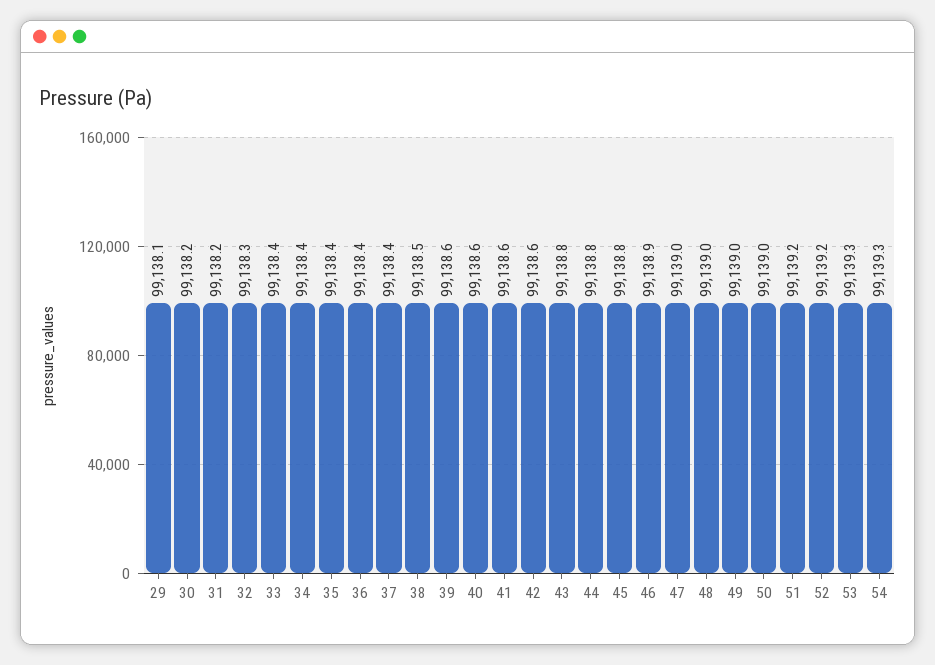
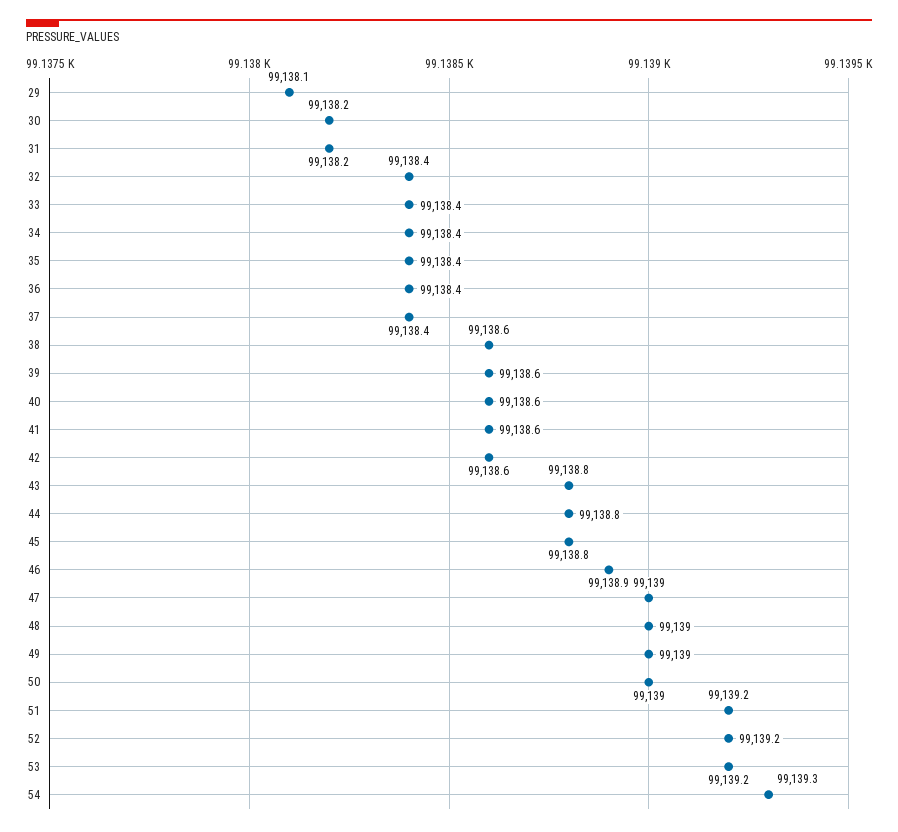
  {
    "29": 99138.1,
    "30": 99138.2,
    "31": 99138.2,
-   "32": 99138.3,
+   "32": 99138.4,
    "33": 99138.4,
    "34": 99138.4,
    "35": 99138.4,
    "36": 99138.4,
    "37": 99138.4,
-   "38": 99138.5,
+   "38": 99138.6,
    "39": 99138.6,
    "40": 99138.6,
    "41": 99138.6,
    "42": 99138.6,
    "43": 99138.8,
    "44": 99138.8,
    "45": 99138.8,
    "46": 99138.9,
    "47": 99139,
    "48": 99139,
    "49": 99139,
    "50": 99139,
    "51": 99139.2,
    "52": 99139.2,
-   "53": 99139.3,
+   "53": 99139.2,
    "54": 99139.3
  }

